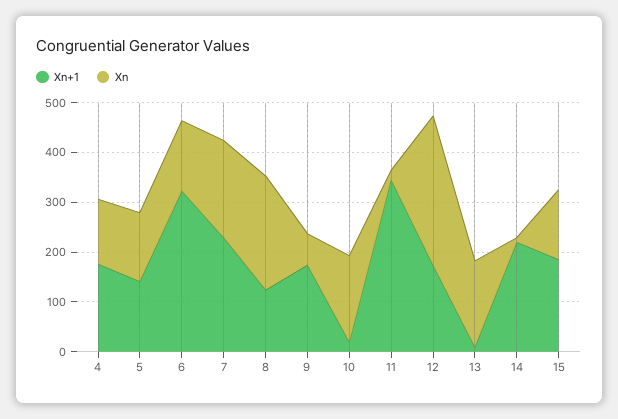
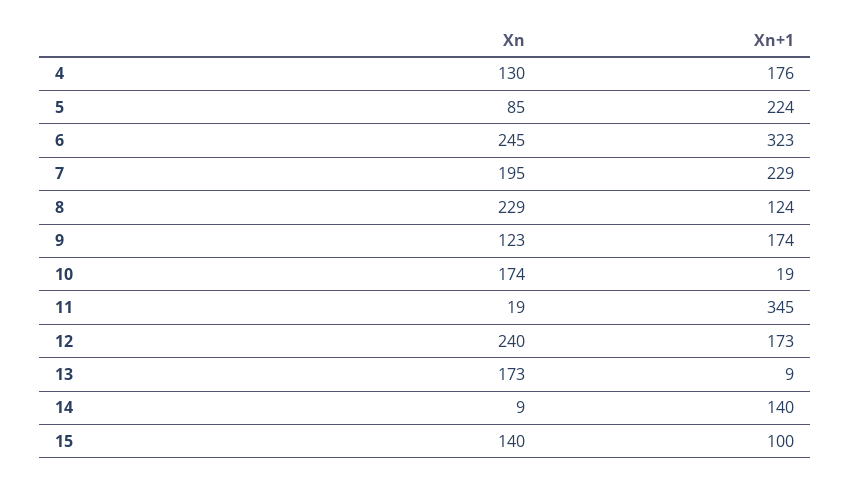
  {
    "Xn+1": {
      "4": 176,
-     "5": 140,
+     "5": 224,
      "6": 323,
      "7": 229,
      "8": 124,
      "9": 174,
      "10": 19,
      "11": 345,
      "12": 173,
      "13": 9,
-     "14": 220,
+     "14": 140,
-     "15": 180
+     "15": 100
    },
    "Xn": {
      "4": 130,
-     "5": 140,
+     "5": 85,
-     "6": 140,
+     "6": 245,
      "7": 195,
      "8": 229,
-     "9": 60,
+     "9": 123,
      "10": 174,
      "11": 19,
-     "12": 300,
+     "12": 240,
      "13": 173,
      "14": 9,
      "15": 140
    }
  }

